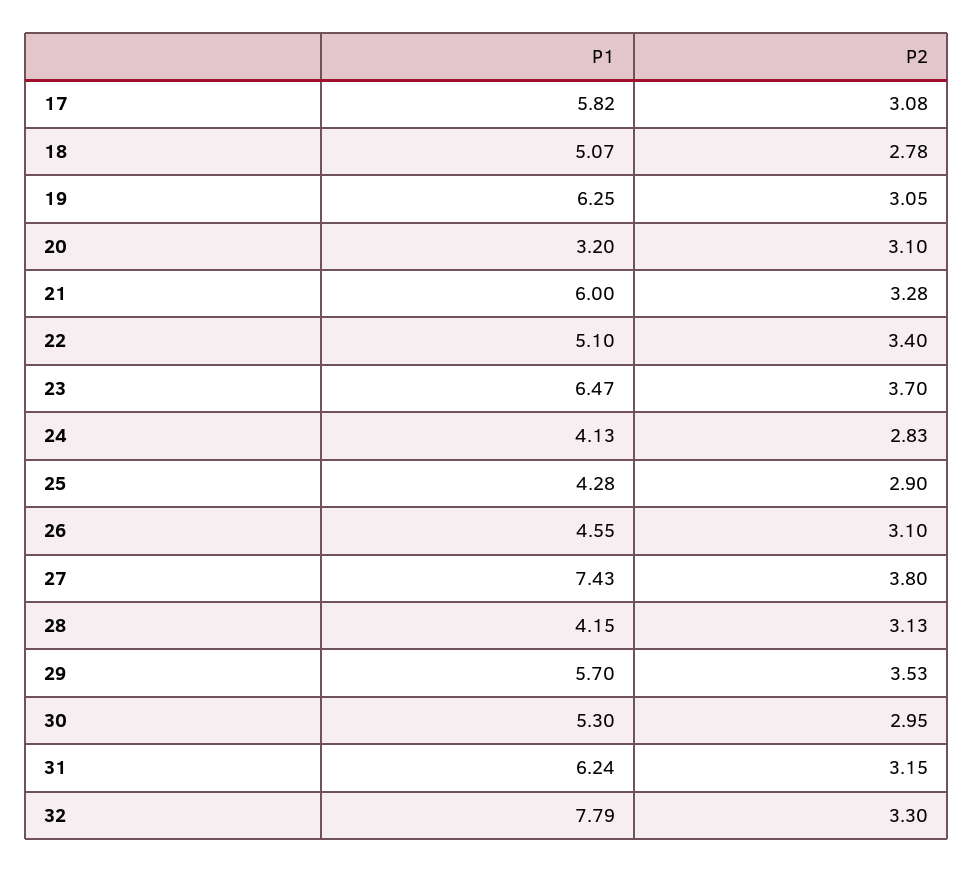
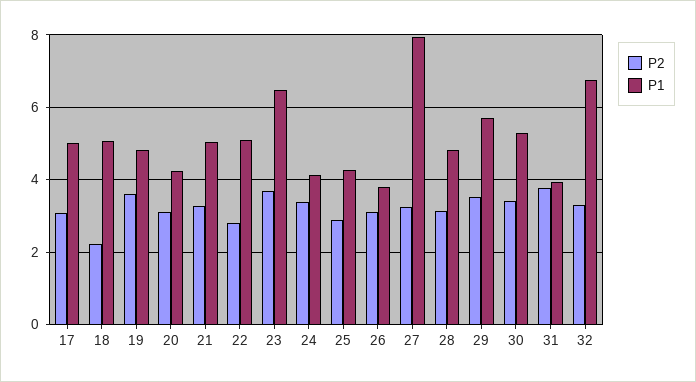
  {
    "P1": {
-     "17": 5.82,
+     "17": 5,
      "18": 5.07,
-     "19": 6.25,
+     "19": 4.8,
-     "20": 3.2,
+     "20": 4.2,
-     "21": 6,
+     "21": 5,
      "22": 5.1,
      "23": 6.47,
      "24": 4.13,
      "25": 4.28,
-     "26": 4.55,
+     "26": 3.8,
-     "27": 7.43,
+     "27": 8,
-     "28": 4.15,
+     "28": 4.8,
      "29": 5.7,
      "30": 5.3,
-     "31": 6.24,
+     "31": 4,
-     "32": 7.79
+     "32": 6.8
    },
    "P2": {
      "17": 3.08,
-     "18": 2.78,
+     "18": 2.2,
-     "19": 3.05,
+     "19": 3.6,
      "20": 3.1,
      "21": 3.28,
-     "22": 3.4,
+     "22": 2.8,
      "23": 3.7,
-     "24": 2.83,
+     "24": 3.4,
      "25": 2.9,
      "26": 3.1,
-     "27": 3.8,
+     "27": 3.2,
      "28": 3.13,
      "29": 3.53,
-     "30": 2.95,
+     "30": 3.4,
-     "31": 3.15,
+     "31": 3.8,
      "32": 3.3
    }
  }

